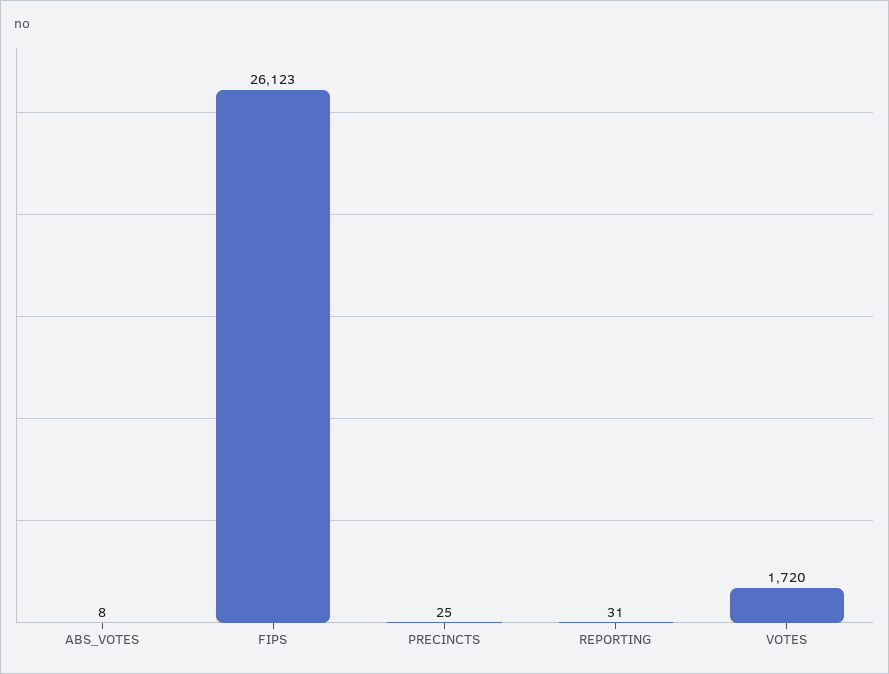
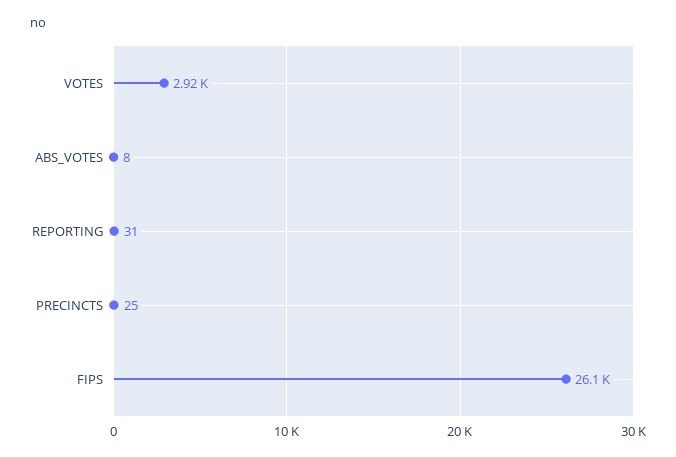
  {
    "ABS_VOTES": 8,
    "FIPS": 26123,
    "PRECINCTS": 25,
    "REPORTING": 31,
-   "VOTES": 1720
+   "VOTES": 2920
  }

